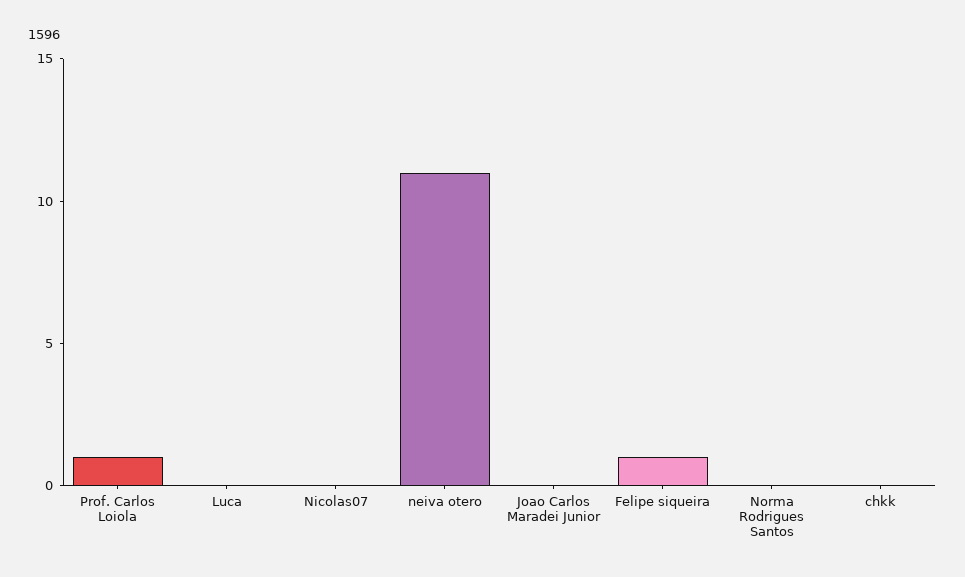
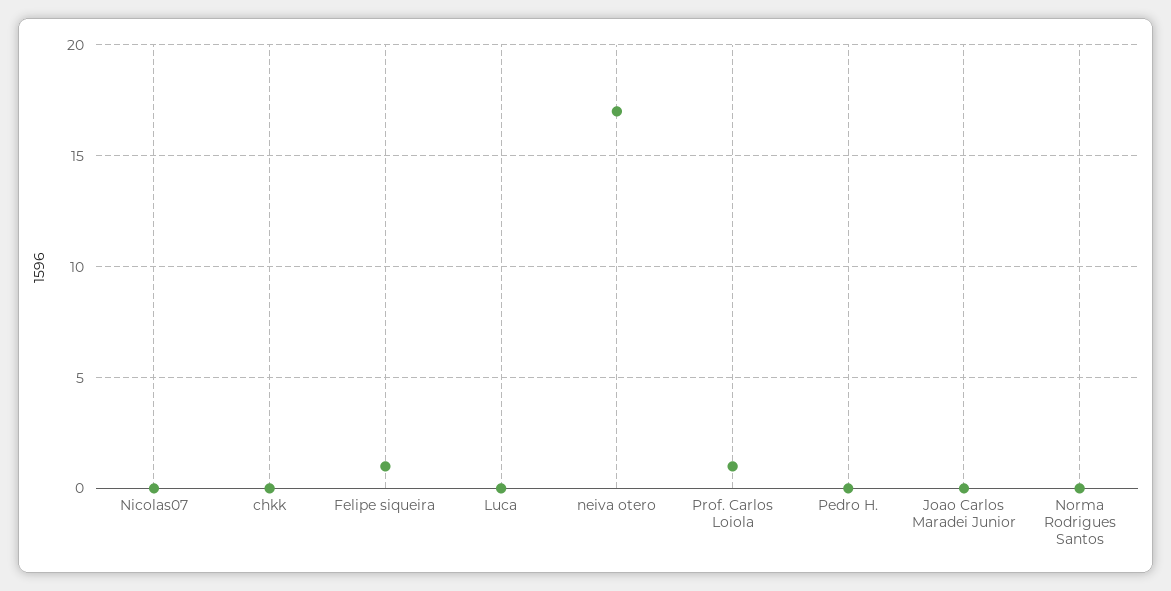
  {
    "Prof. Carlos Loiola": 1,
    "Luca": 0,
    "Nicolas07": 0,
-   "neiva otero": 11,
+   "neiva otero": 17,
    "Joao Carlos Maradei Junior": 0,
    "Felipe siqueira": 1,
    "Norma Rodrigues Santos": 0,
-   "chkk": 0
+   "chkk": 0,
+   "Pedro H.": 0
  }

